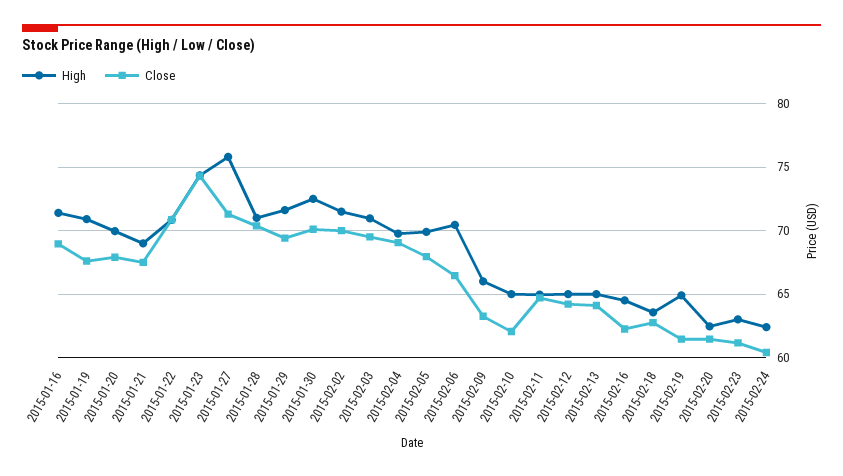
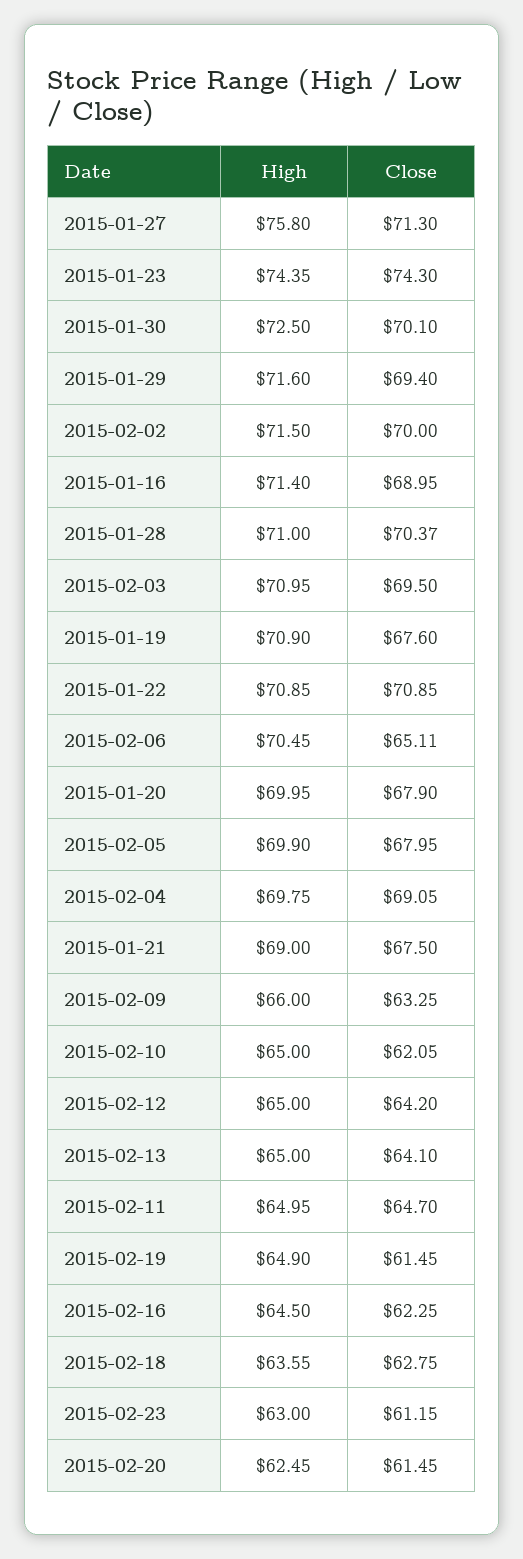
  {
    "High": {
      "2015-01-16": 71.4,
      "2015-01-19": 70.9,
      "2015-01-20": 69.95,
      "2015-01-21": 69,
      "2015-01-22": 70.85,
      "2015-01-23": 74.35,
      "2015-01-27": 75.8,
      "2015-01-28": 71,
      "2015-01-29": 71.6,
      "2015-01-30": 72.5,
      "2015-02-02": 71.5,
      "2015-02-03": 70.95,
      "2015-02-04": 69.75,
      "2015-02-05": 69.9,
      "2015-02-06": 70.45,
      "2015-02-09": 66,
      "2015-02-10": 65,
      "2015-02-11": 64.95,
      "2015-02-12": 65,
      "2015-02-13": 65,
      "2015-02-16": 64.5,
      "2015-02-18": 63.55,
      "2015-02-19": 64.9,
      "2015-02-20": 62.45,
-     "2015-02-23": 63,
+     "2015-02-23": 63
-     "2015-02-24": 62.5
    },
    "Close": {
      "2015-01-16": 68.95,
      "2015-01-19": 67.6,
      "2015-01-20": 67.9,
      "2015-01-21": 67.5,
      "2015-01-22": 70.85,
      "2015-01-23": 74.3,
      "2015-01-27": 71.3,
      "2015-01-28": 70.37,
      "2015-01-29": 69.4,
      "2015-01-30": 70.1,
      "2015-02-02": 70,
      "2015-02-03": 69.5,
      "2015-02-04": 69.05,
      "2015-02-05": 67.95,
-     "2015-02-06": 66.5,
+     "2015-02-06": 65.11,
      "2015-02-09": 63.25,
      "2015-02-10": 62.05,
      "2015-02-11": 64.7,
      "2015-02-12": 64.2,
      "2015-02-13": 64.1,
      "2015-02-16": 62.25,
      "2015-02-18": 62.75,
      "2015-02-19": 61.45,
      "2015-02-20": 61.45,
-     "2015-02-23": 61.15,
+     "2015-02-23": 61.15
-     "2015-02-24": 60.5
    }
  }

